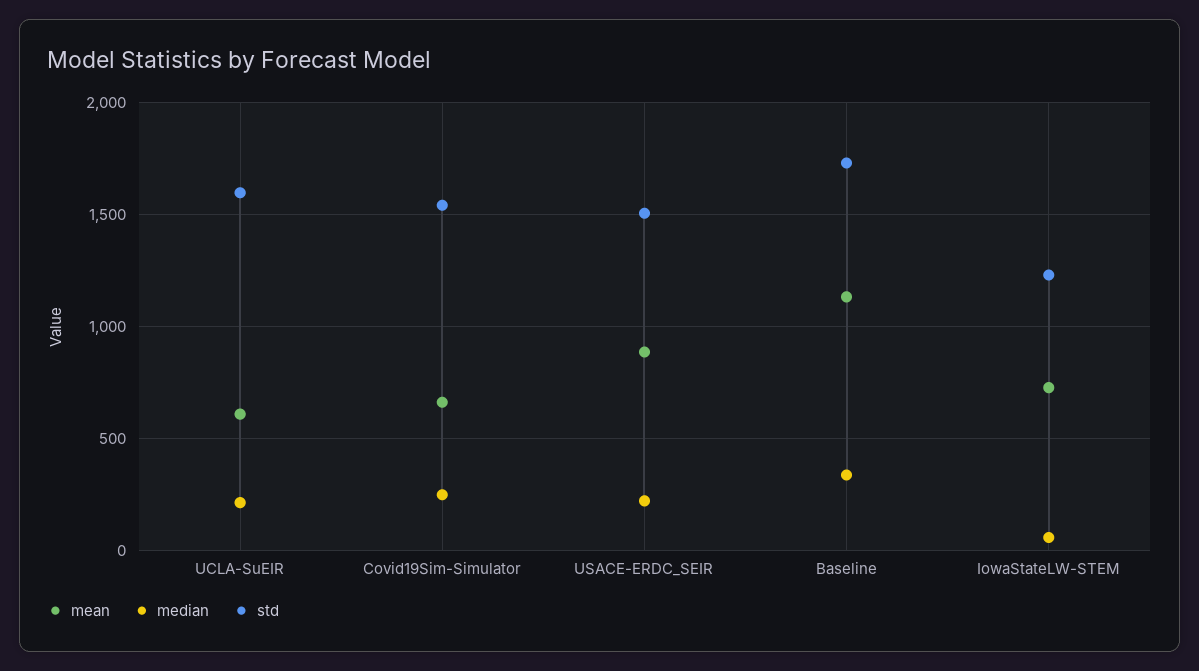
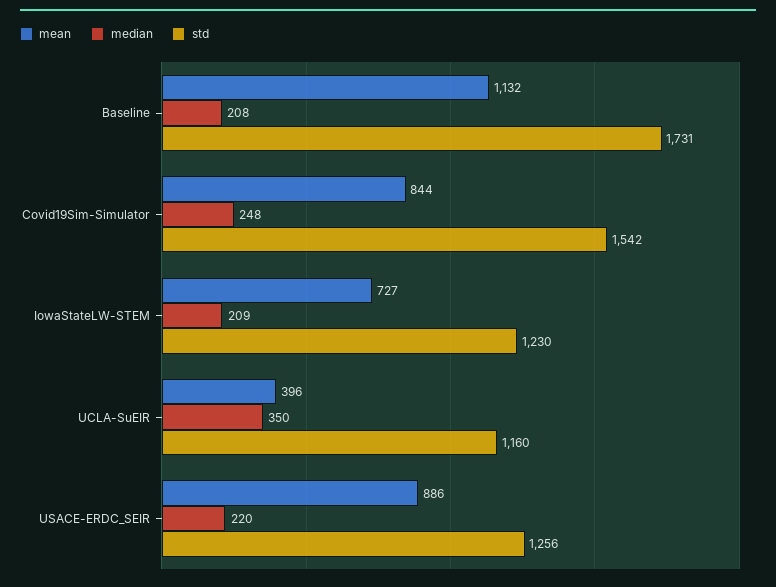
  {
    "mean": {
-     "UCLA-SuEIR": 600,
+     "UCLA-SuEIR": 396,
-     "Covid19Sim-Simulator": 650,
+     "Covid19Sim-Simulator": 844,
      "USACE-ERDC_SEIR": 886,
      "Baseline": 1132,
      "IowaStateLW-STEM": 727
    },
    "median": {
-     "UCLA-SuEIR": 200,
+     "UCLA-SuEIR": 350,
      "Covid19Sim-Simulator": 248,
      "USACE-ERDC_SEIR": 220,
-     "Baseline": 350,
+     "Baseline": 208,
-     "IowaStateLW-STEM": 50
+     "IowaStateLW-STEM": 209
    },
    "std": {
-     "UCLA-SuEIR": 1600,
+     "UCLA-SuEIR": 1160,
      "Covid19Sim-Simulator": 1542,
-     "USACE-ERDC_SEIR": 1500,
+     "USACE-ERDC_SEIR": 1256,
      "Baseline": 1731,
      "IowaStateLW-STEM": 1230
    }
  }

